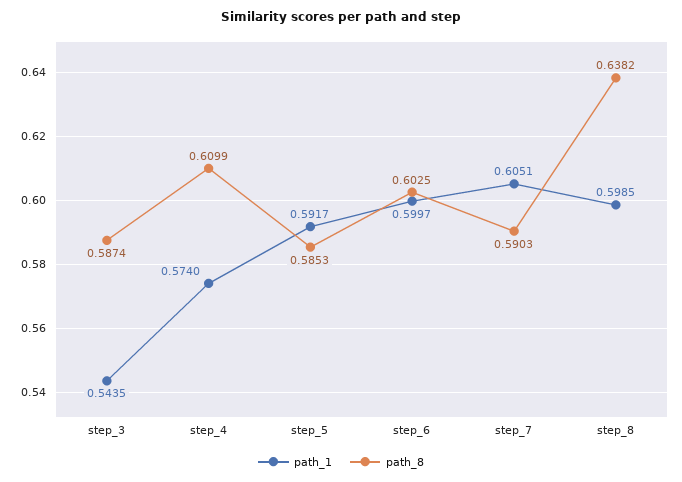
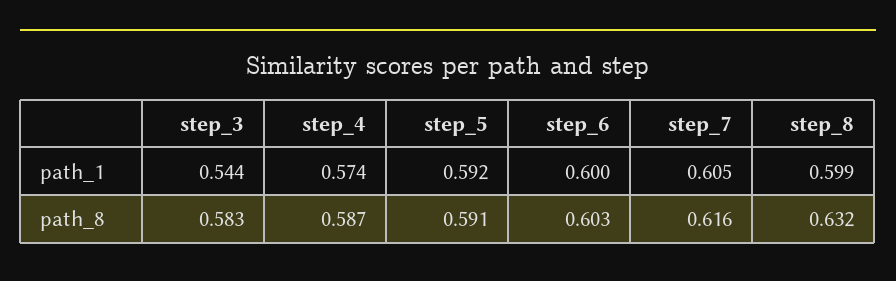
  {
    "path_1": {
      "step_3": 0.5435,
      "step_4": 0.574,
      "step_5": 0.5917,
      "step_6": 0.5997,
      "step_7": 0.6051,
      "step_8": 0.5985
    },
    "path_8": {
-     "step_3": 0.5874,
+     "step_3": 0.583,
-     "step_4": 0.6099,
+     "step_4": 0.587,
-     "step_5": 0.5853,
+     "step_5": 0.591,
      "step_6": 0.6025,
-     "step_7": 0.5903,
+     "step_7": 0.616,
-     "step_8": 0.6382
+     "step_8": 0.632
    }
  }

